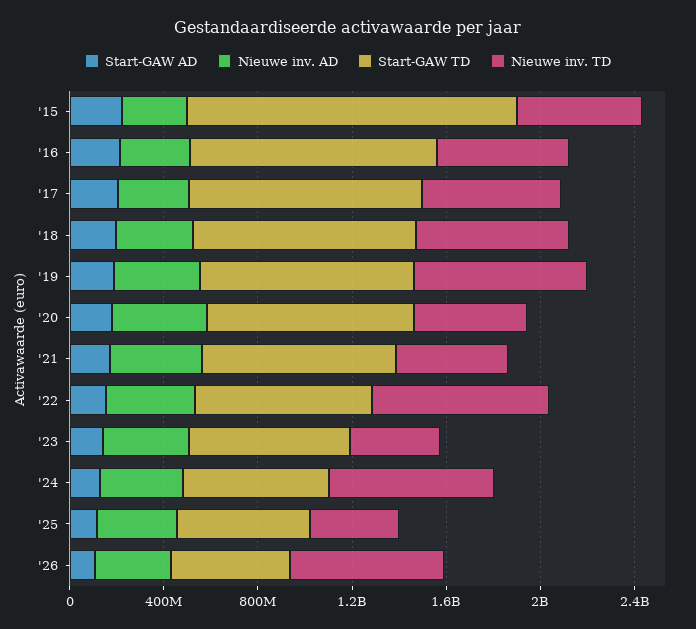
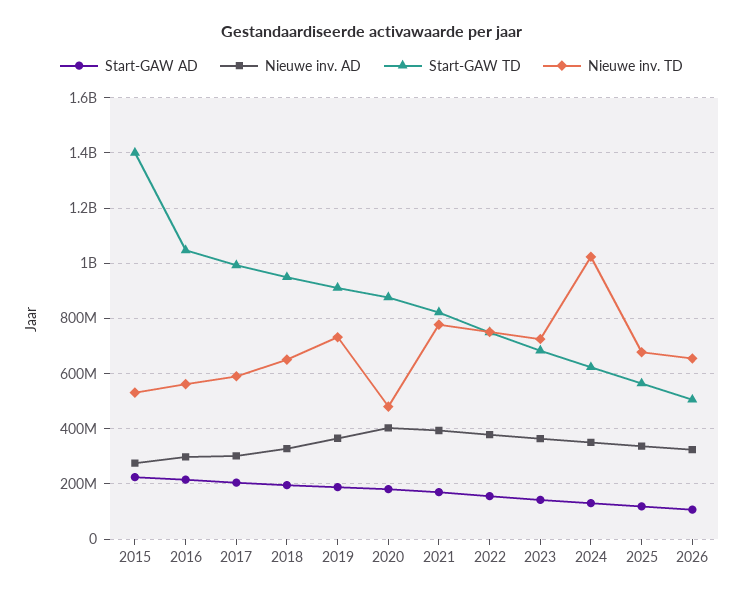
  {
    "Start-GAW AD": {
      "'15": 225000000,
      "'16": 225000000,
      "'17": 200000000,
      "'18": 200000000,
      "'19": 200000000,
      "'20": 175000000,
      "'21": 175000000,
      "'22": 150000000,
      "'23": 150000000,
      "'24": 125000000,
      "'25": 125000000,
      "'26": 100000000
    },
    "Nieuwe inv. AD": {
      "'15": 275000000,
      "'16": 300000000,
      "'17": 300000000,
      "'18": 325000000,
      "'19": 375000000,
      "'20": 400000000,
      "'21": 400000000,
      "'22": 375000000,
      "'23": 375000000,
      "'24": 350000000,
      "'25": 325000000,
      "'26": 325000000
    },
    "Start-GAW TD": {
      "'15": 1400000000,
      "'16": 1050000000,
      "'17": 1000000000,
      "'18": 950000000,
      "'19": 900000000,
      "'20": 875000000,
      "'21": 825000000,
      "'22": 750000000,
      "'23": 675000000,
      "'24": 625000000,
      "'25": 575000000,
      "'26": 500000000
    },
    "Nieuwe inv. TD": {
      "'15": 525000000,
      "'16": 550000000,
      "'17": 600000000,
      "'18": 650000000,
      "'19": 725000000,
      "'20": 475000000,
-     "'21": 500000000,
+     "'21": 775000000,
      "'22": 750000000,
-     "'23": 400000000,
+     "'23": 725000000,
-     "'24": 700000000,
+     "'24": 1025000000,
-     "'25": 400000000,
+     "'25": 675000000,
      "'26": 650000000
    }
  }

